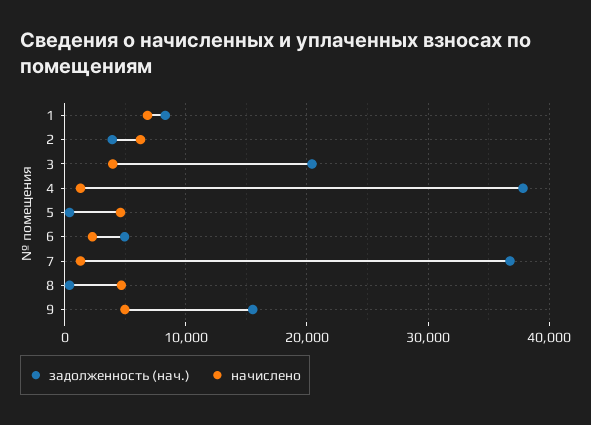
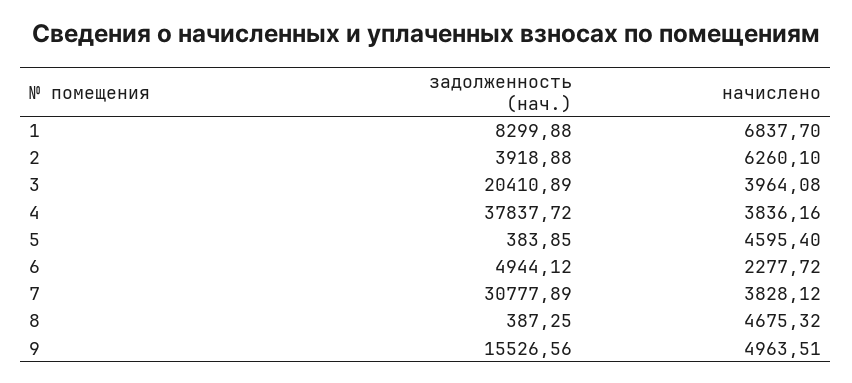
  {
    "задолженность (нач.)": {
      "1": 8299.88,
      "2": 3918.88,
      "3": 20410.89,
      "4": 37837.72,
      "5": 383.85,
      "6": 4944.12,
-     "7": 37000,
+     "7": 30777.89,
      "8": 387.25,
      "9": 15526.56
    },
    "начислено": {
      "1": 6837.7,
      "2": 6260.1,
      "3": 3964.08,
-     "4": 1000,
+     "4": 3836.16,
      "5": 4595.4,
      "6": 2277.72,
-     "7": 1000,
+     "7": 3828.12,
      "8": 4675.32,
      "9": 4963.51
    }
  }

